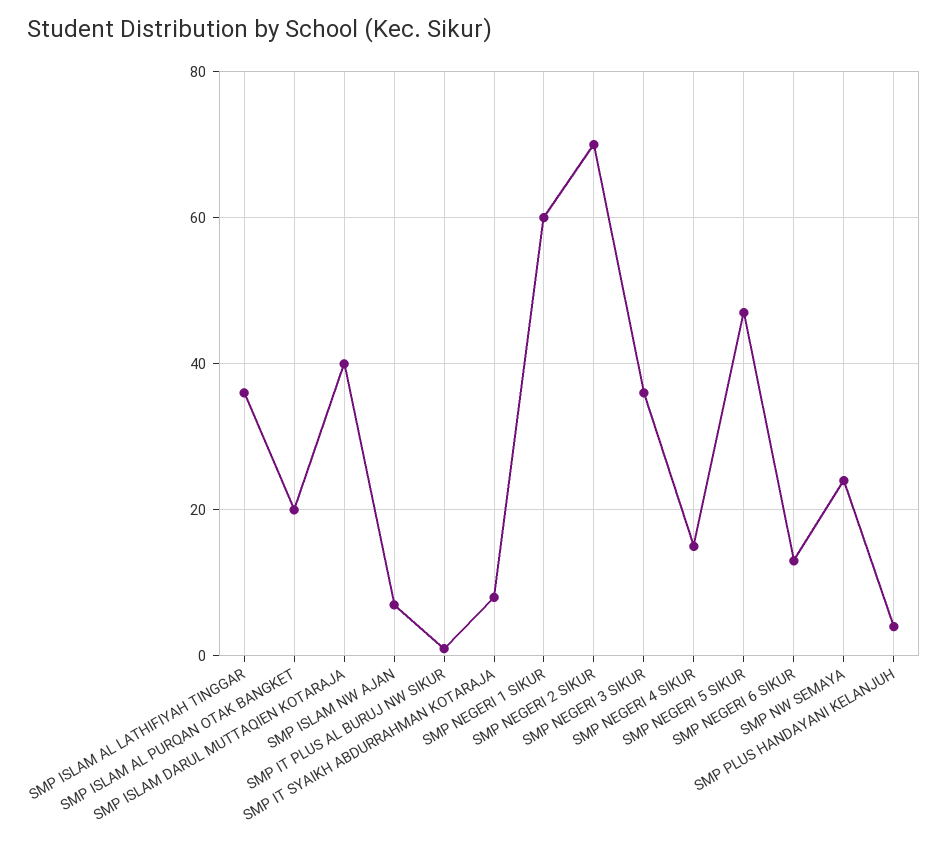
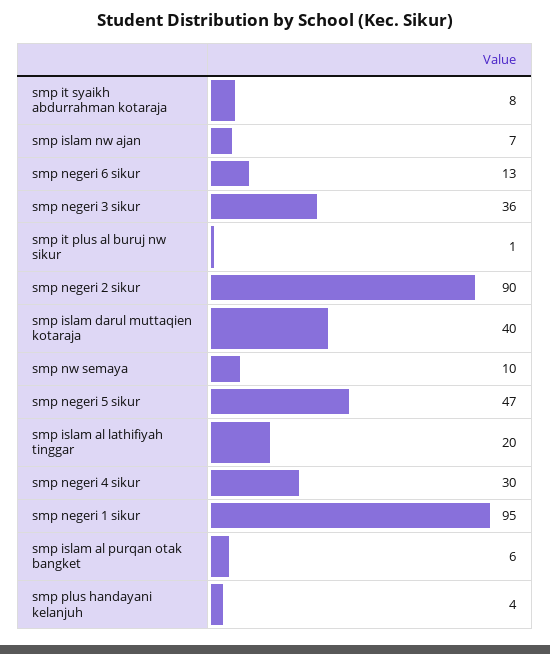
  {
-   "SMP ISLAM AL LATHIFIYAH TINGGAR": 35,
+   "SMP ISLAM AL LATHIFIYAH TINGGAR": 20,
-   "SMP ISLAM AL PURQAN OTAK BANGKET": 20,
+   "SMP ISLAM AL PURQAN OTAK BANGKET": 6,
    "SMP ISLAM DARUL MUTTAQIEN KOTARAJA": 40,
    "SMP ISLAM NW AJAN": 7,
    "SMP IT PLUS AL BURUJ NW SIKUR": 1,
    "SMP IT SYAIKH ABDURRAHMAN KOTARAJA": 8,
-   "SMP NEGERI 1 SIKUR": 60,
+   "SMP NEGERI 1 SIKUR": 95,
-   "SMP NEGERI 2 SIKUR": 70,
+   "SMP NEGERI 2 SIKUR": 90,
    "SMP NEGERI 3 SIKUR": 36,
-   "SMP NEGERI 4 SIKUR": 15,
+   "SMP NEGERI 4 SIKUR": 30,
    "SMP NEGERI 5 SIKUR": 47,
    "SMP NEGERI 6 SIKUR": 13,
-   "SMP NW SEMAYA": 25,
+   "SMP NW SEMAYA": 10,
    "SMP PLUS HANDAYANI KELANJUH": 4
  }

